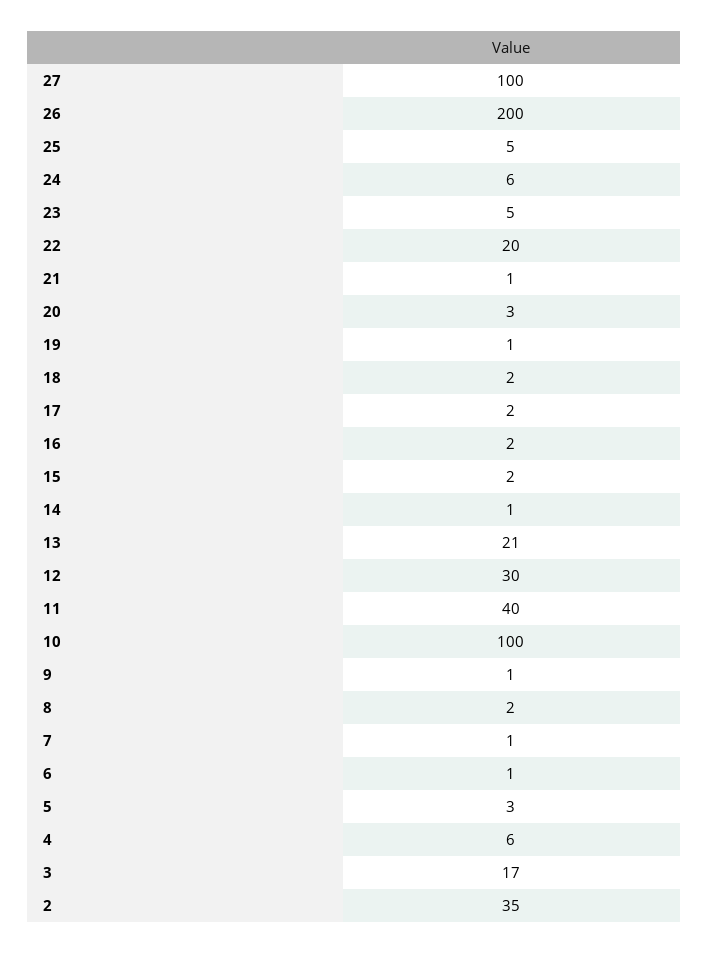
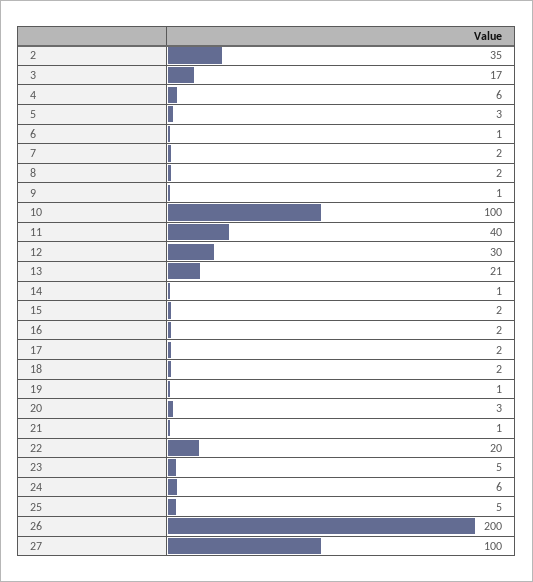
  {
    "27": 100,
    "26": 200,
    "25": 5,
    "24": 6,
    "23": 5,
    "22": 20,
    "21": 1,
    "20": 3,
    "19": 1,
    "18": 2,
    "17": 2,
    "16": 2,
    "15": 2,
    "14": 1,
    "13": 21,
    "12": 30,
    "11": 40,
    "10": 100,
    "9": 1,
    "8": 2,
-   "7": 1,
+   "7": 2,
    "6": 1,
    "5": 3,
    "4": 6,
    "3": 17,
    "2": 35
  }

